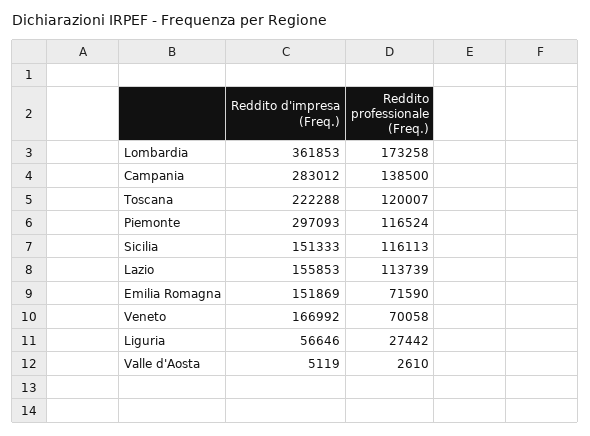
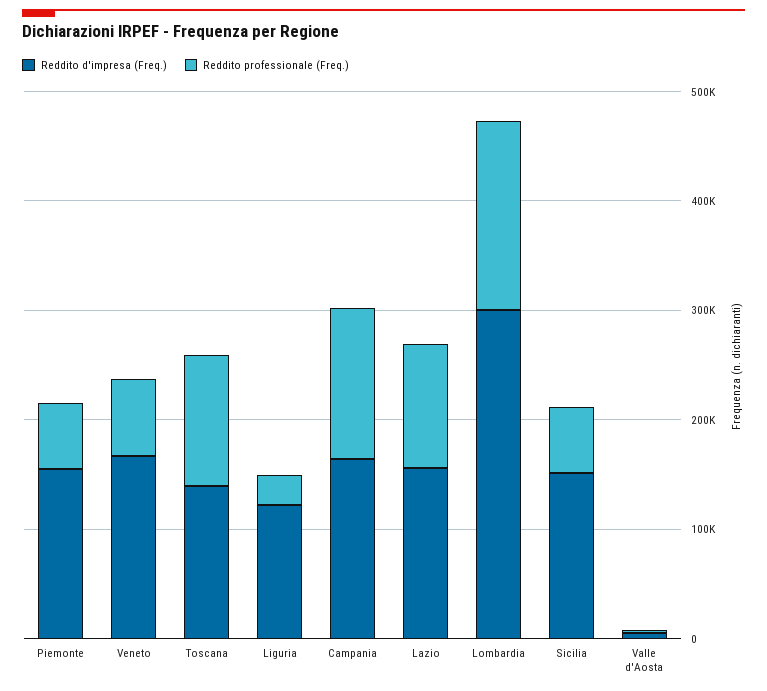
  {
    "Reddito d'impresa (Freq.)": {
-     "Lombardia": 361853,
+     "Lombardia": 300000,
-     "Campania": 283012,
+     "Campania": 160000,
-     "Toscana": 222288,
+     "Toscana": 140000,
-     "Piemonte": 297093,
+     "Piemonte": 160000,
      "Sicilia": 151333,
      "Lazio": 155853,
-     "Emilia Romagna": 151869,
      "Veneto": 166992,
-     "Liguria": 56646,
+     "Liguria": 120000,
      "Valle d'Aosta": 5119
    },
    "Reddito professionale (Freq.)": {
      "Lombardia": 173258,
      "Campania": 138500,
      "Toscana": 120007,
-     "Piemonte": 116524,
+     "Piemonte": 60000,
-     "Sicilia": 116113,
+     "Sicilia": 60000,
      "Lazio": 113739,
-     "Emilia Romagna": 71590,
      "Veneto": 70058,
      "Liguria": 27442,
      "Valle d'Aosta": 2610
    }
  }

